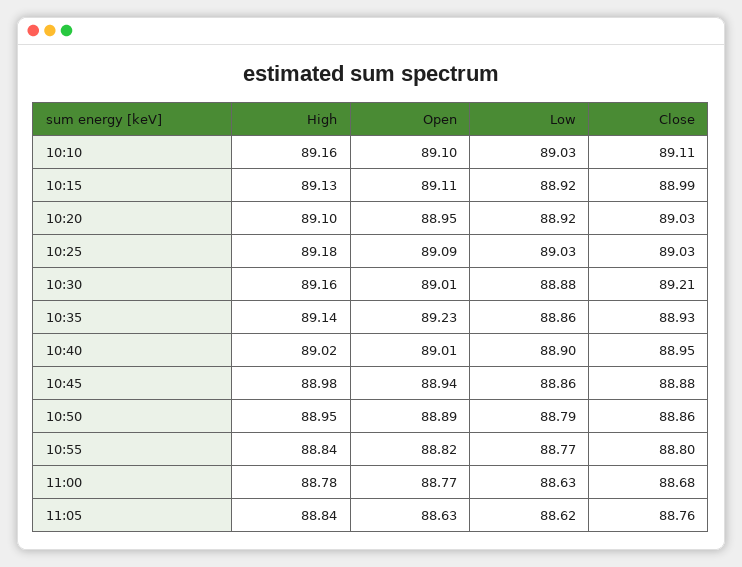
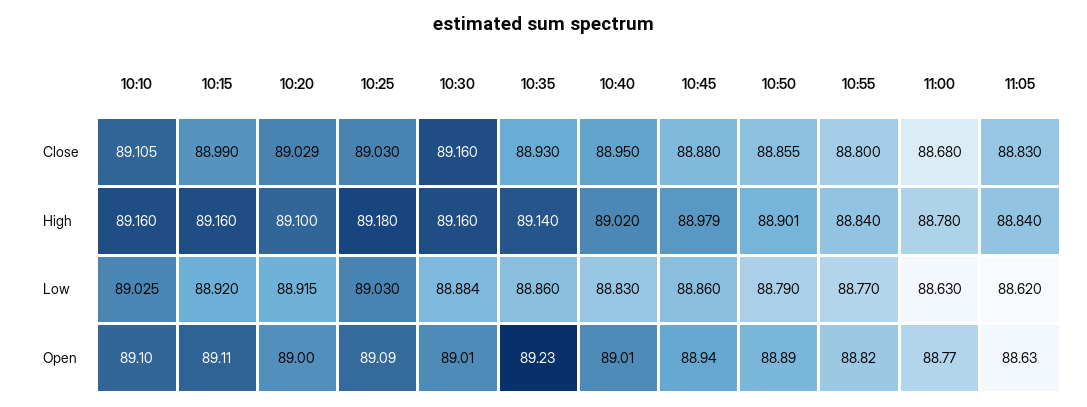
  {
    "High": {
      "10:10": 89.16,
-     "10:15": 89.13,
+     "10:15": 89.16,
      "10:20": 89.1,
      "10:25": 89.18,
      "10:30": 89.16,
      "10:35": 89.14,
      "10:40": 89.02,
      "10:45": 88.979,
-     "10:50": 88.95,
+     "10:50": 88.901,
      "10:55": 88.84,
      "11:00": 88.78,
      "11:05": 88.84
    },
    "Open": {
      "10:10": 89.1,
      "10:15": 89.11,
-     "10:20": 88.95,
+     "10:20": 89,
      "10:25": 89.09,
      "10:30": 89.01,
      "10:35": 89.23,
      "10:40": 89.01,
      "10:45": 88.94,
      "10:50": 88.89,
      "10:55": 88.82,
      "11:00": 88.77,
      "11:05": 88.63
    },
    "Low": {
      "10:10": 89.025,
      "10:15": 88.92,
      "10:20": 88.915,
      "10:25": 89.03,
      "10:30": 88.884,
      "10:35": 88.86,
-     "10:40": 88.9,
+     "10:40": 88.83,
      "10:45": 88.86,
      "10:50": 88.79,
      "10:55": 88.77,
      "11:00": 88.63,
      "11:05": 88.62
    },
    "Close": {
      "10:10": 89.105,
      "10:15": 88.99,
      "10:20": 89.029,
      "10:25": 89.03,
-     "10:30": 89.21,
+     "10:30": 89.16,
      "10:35": 88.93,
      "10:40": 88.95,
      "10:45": 88.88,
      "10:50": 88.855,
      "10:55": 88.8,
      "11:00": 88.68,
-     "11:05": 88.76
+     "11:05": 88.83
    }
  }

